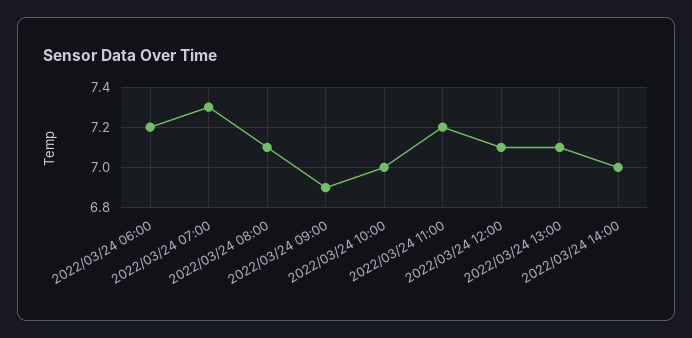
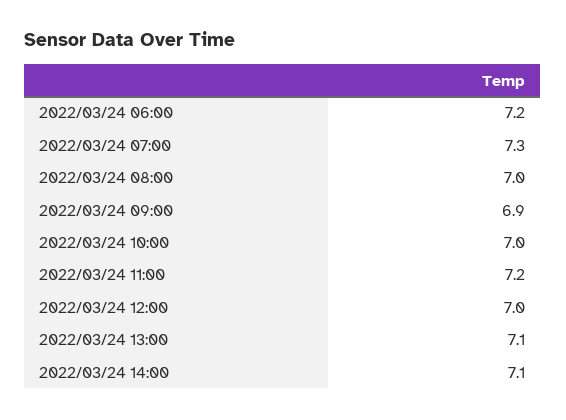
  {
    "2022/03/24 06:00": 7.2,
    "2022/03/24 07:00": 7.3,
-   "2022/03/24 08:00": 7.1,
+   "2022/03/24 08:00": 7,
    "2022/03/24 09:00": 6.9,
    "2022/03/24 10:00": 7,
    "2022/03/24 11:00": 7.2,
-   "2022/03/24 12:00": 7.1,
+   "2022/03/24 12:00": 7,
    "2022/03/24 13:00": 7.1,
-   "2022/03/24 14:00": 7
+   "2022/03/24 14:00": 7.1
  }

